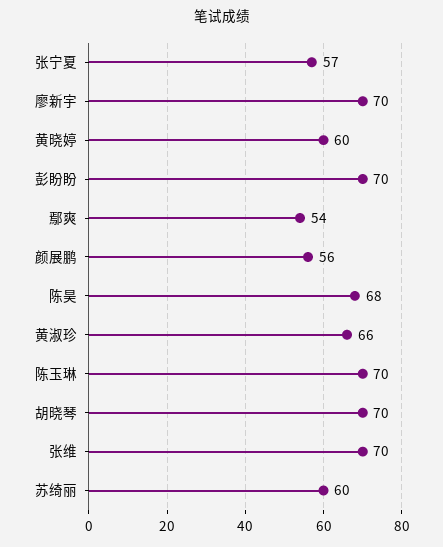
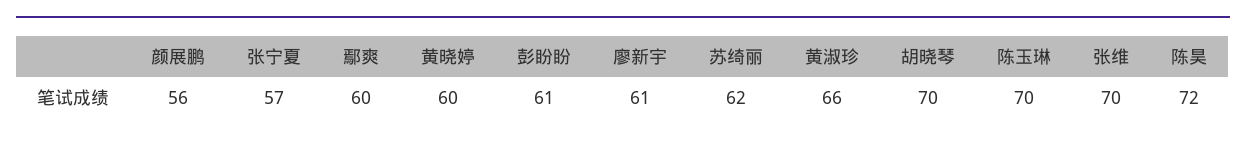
  {
    "张宁夏": 57,
-   "廖新宇": 70,
+   "廖新宇": 61,
    "黄晓婷": 60,
-   "彭盼盼": 70,
+   "彭盼盼": 61,
-   "鄢爽": 54,
+   "鄢爽": 60,
    "颜展鹏": 56,
-   "陈昊": 68,
+   "陈昊": 72,
    "黄淑珍": 66,
    "陈玉琳": 70,
    "胡晓琴": 70,
    "张维": 70,
-   "苏绮丽": 60
+   "苏绮丽": 62
  }

